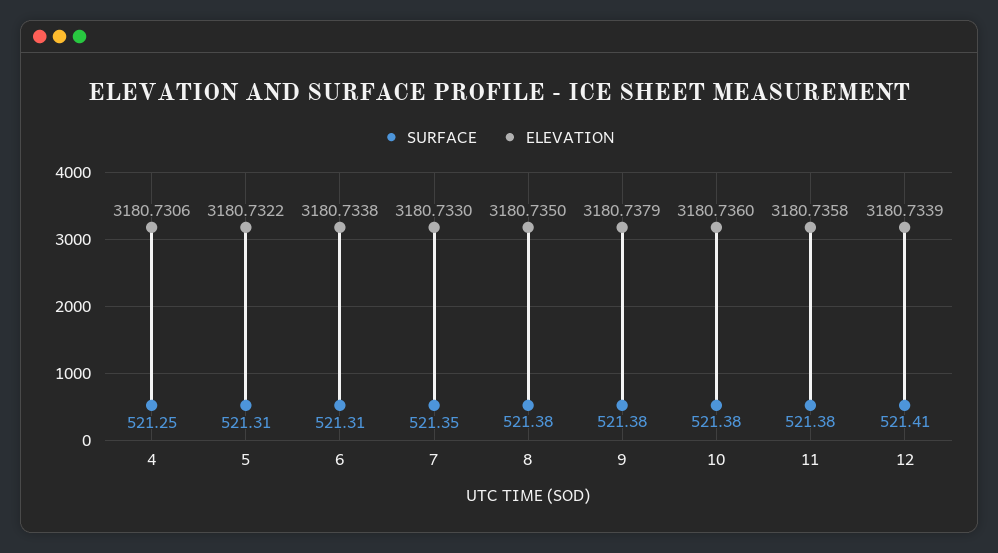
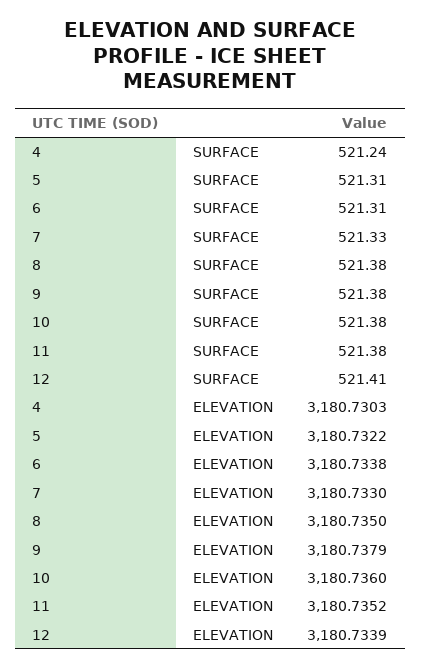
  {
    "SURFACE": {
-     "4": 521.25,
+     "4": 521.24,
      "5": 521.31,
      "6": 521.31,
-     "7": 521.35,
+     "7": 521.33,
      "8": 521.38,
      "9": 521.38,
      "10": 521.38,
      "11": 521.38,
      "12": 521.41
    },
    "ELEVATION": {
-     "4": 3180.7306,
+     "4": 3180.7303,
      "5": 3180.7322,
      "6": 3180.7338,
      "7": 3180.733,
      "8": 3180.735,
      "9": 3180.7379,
      "10": 3180.736,
-     "11": 3180.7358,
+     "11": 3180.7352,
      "12": 3180.7339
    }
  }

